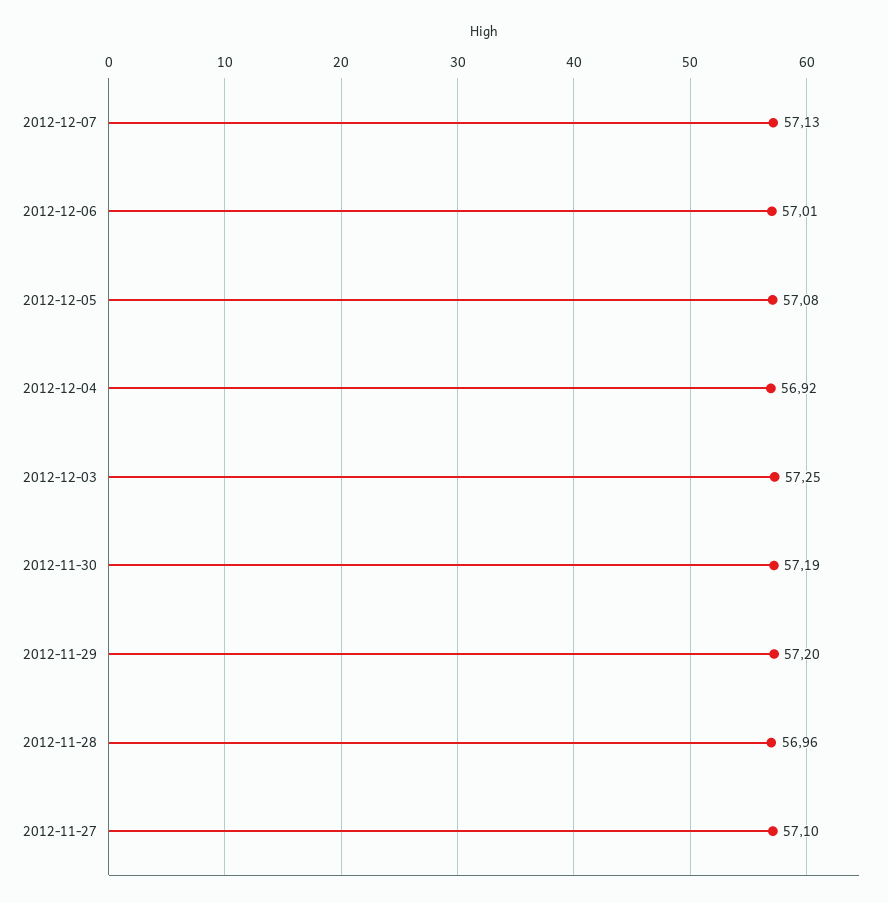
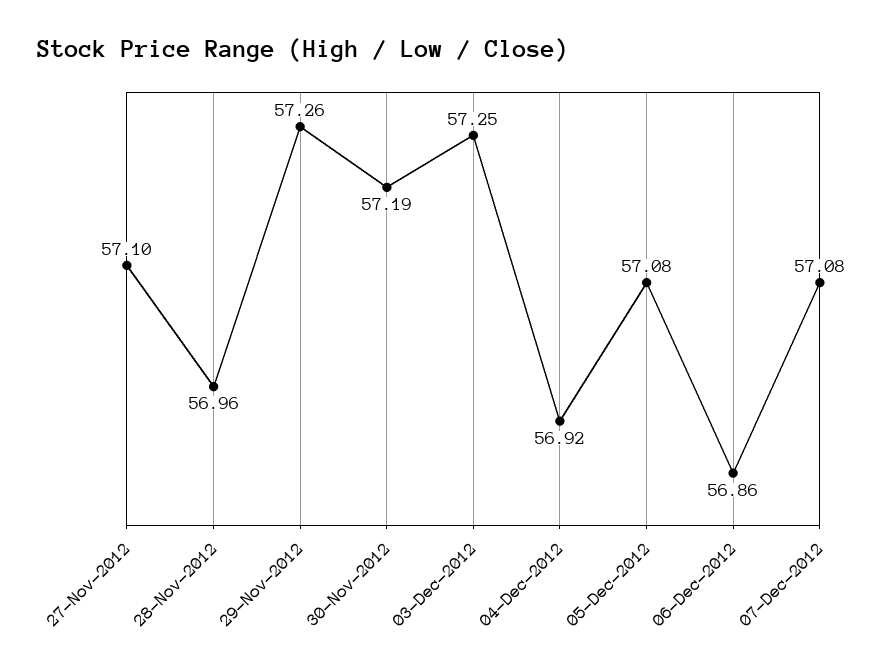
  {
-   "2012-12-07": 57.13,
+   "2012-12-07": 57.08,
-   "2012-12-06": 57.01,
+   "2012-12-06": 56.86,
    "2012-12-05": 57.08,
    "2012-12-04": 56.92,
    "2012-12-03": 57.25,
    "2012-11-30": 57.19,
-   "2012-11-29": 57.2,
+   "2012-11-29": 57.26,
    "2012-11-28": 56.96,
    "2012-11-27": 57.1
  }

